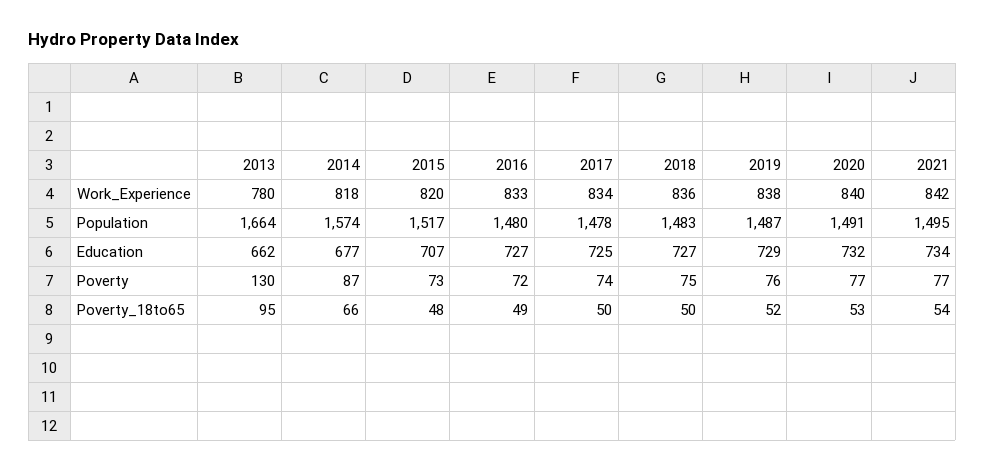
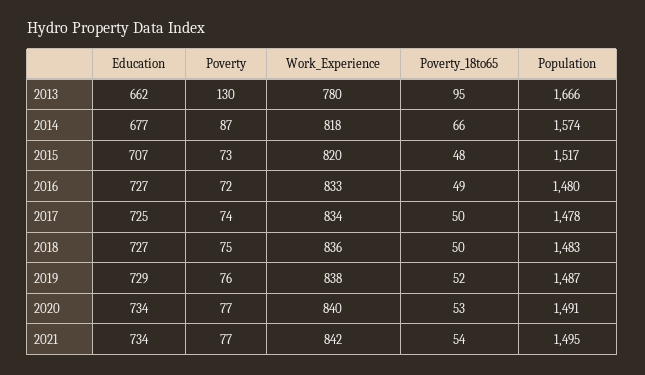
  {
    "2013": {
      "Work_Experience": 780,
-     "Population": 1664,
+     "Population": 1666,
      "Education": 662,
      "Poverty": 130,
      "Poverty_18to65": 95
    },
    "2014": {
      "Work_Experience": 818,
      "Population": 1574,
      "Education": 677,
      "Poverty": 87,
      "Poverty_18to65": 66
    },
    "2015": {
      "Work_Experience": 820,
      "Population": 1517,
      "Education": 707,
      "Poverty": 73,
      "Poverty_18to65": 48
    },
    "2016": {
      "Work_Experience": 833,
      "Population": 1480,
      "Education": 727,
      "Poverty": 72,
      "Poverty_18to65": 49
    },
    "2017": {
      "Work_Experience": 834,
      "Population": 1478,
      "Education": 725,
      "Poverty": 74,
      "Poverty_18to65": 50
    },
    "2018": {
      "Work_Experience": 836,
      "Population": 1483,
      "Education": 727,
      "Poverty": 75,
      "Poverty_18to65": 50
    },
    "2019": {
      "Work_Experience": 838,
      "Population": 1487,
      "Education": 729,
      "Poverty": 76,
      "Poverty_18to65": 52
    },
    "2020": {
      "Work_Experience": 840,
      "Population": 1491,
-     "Education": 732,
+     "Education": 734,
      "Poverty": 77,
      "Poverty_18to65": 53
    },
    "2021": {
      "Work_Experience": 842,
      "Population": 1495,
      "Education": 734,
      "Poverty": 77,
      "Poverty_18to65": 54
    }
  }

